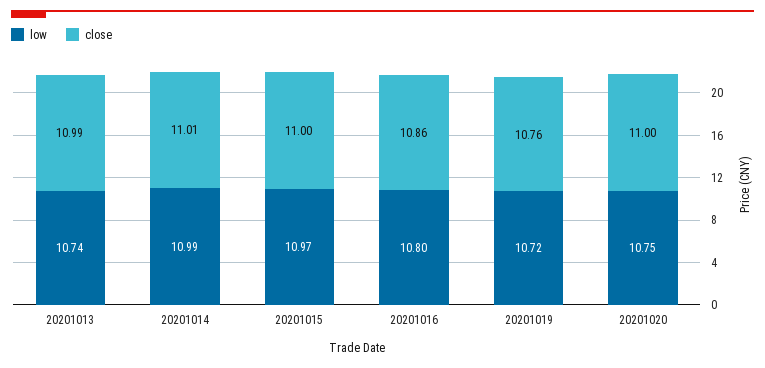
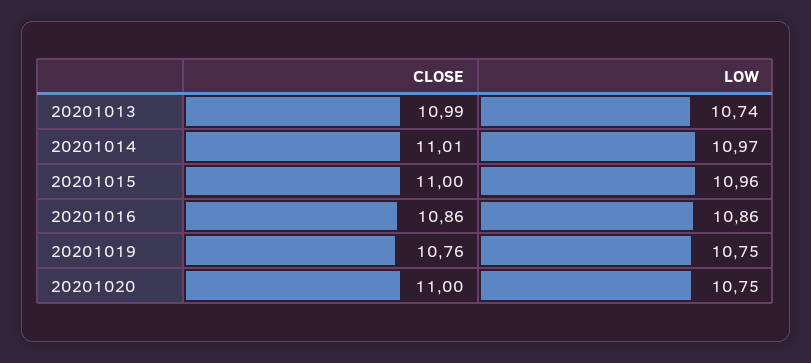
  {
    "low": {
      "20201013": 10.74,
-     "20201014": 10.99,
+     "20201014": 10.97,
-     "20201015": 10.97,
+     "20201015": 10.96,
-     "20201016": 10.8,
+     "20201016": 10.86,
-     "20201019": 10.72,
+     "20201019": 10.75,
      "20201020": 10.75
    },
    "close": {
      "20201013": 10.99,
      "20201014": 11.01,
      "20201015": 11,
      "20201016": 10.86,
      "20201019": 10.76,
      "20201020": 11
    }
  }

